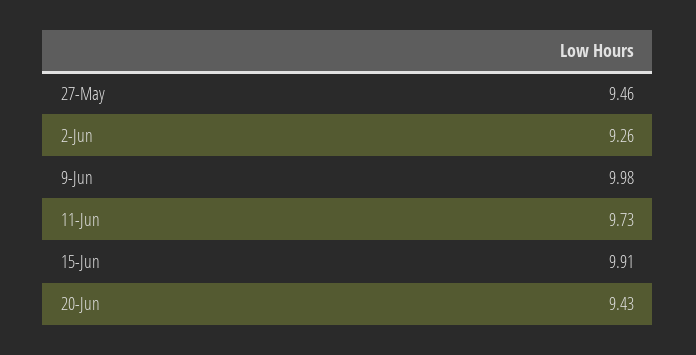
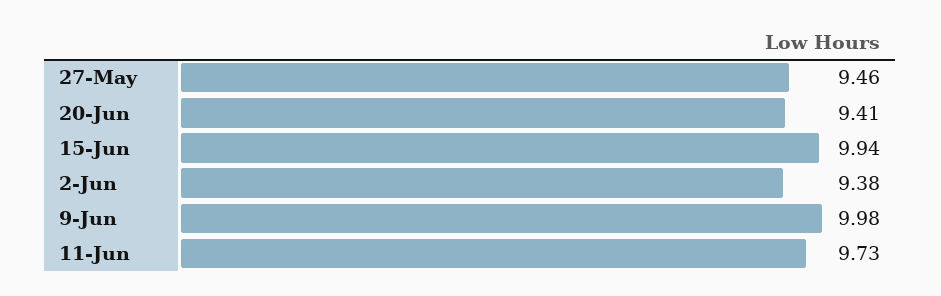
  {
    "27-May": 9.46,
-   "2-Jun": 9.26,
+   "2-Jun": 9.38,
    "9-Jun": 9.98,
    "11-Jun": 9.73,
-   "15-Jun": 9.91,
+   "15-Jun": 9.94,
-   "20-Jun": 9.43
+   "20-Jun": 9.41
  }

